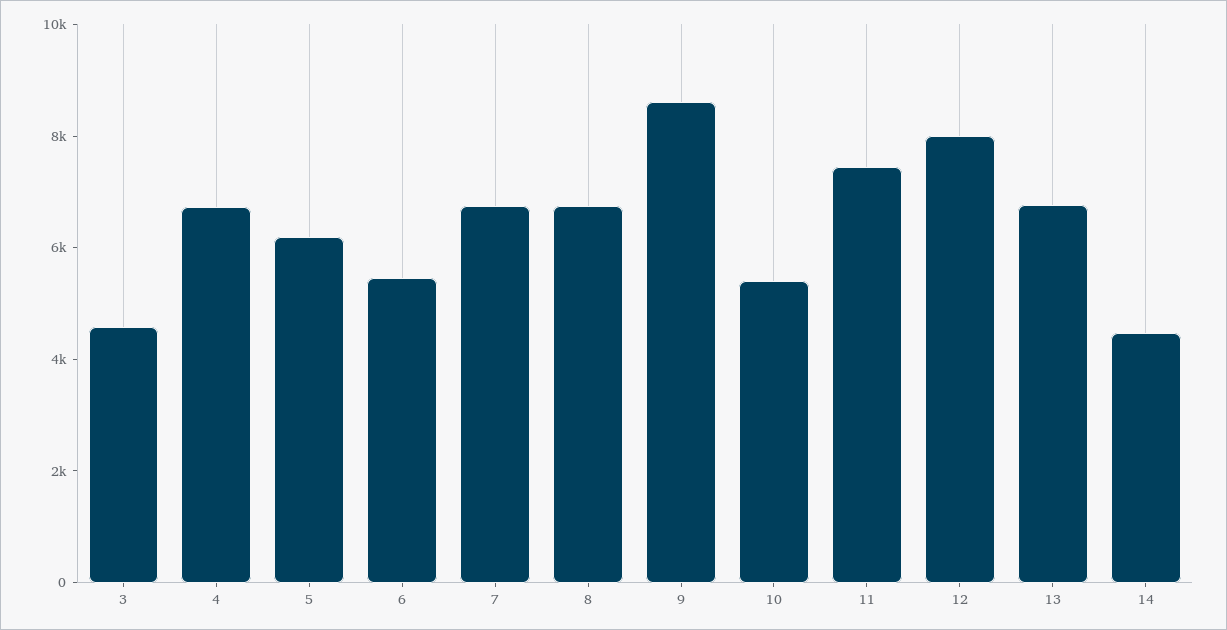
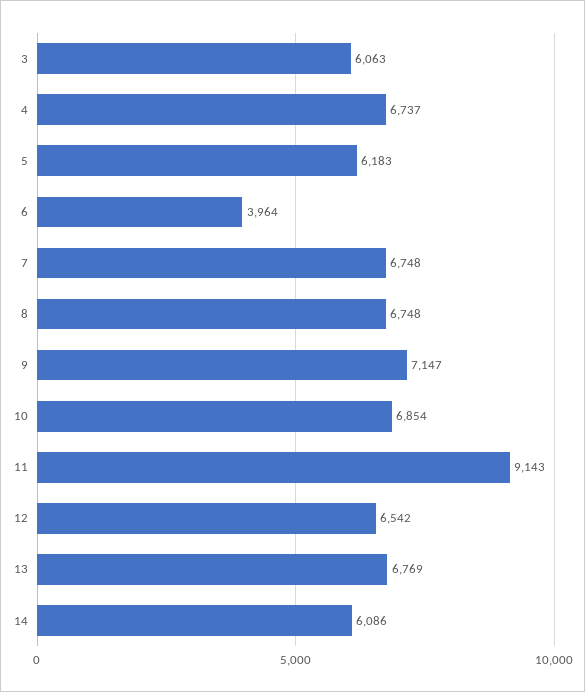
  {
-   "3": 4500,
+   "3": 6063,
    "4": 6737,
    "5": 6183,
-   "6": 5500,
+   "6": 3964,
    "7": 6748,
    "8": 6748,
-   "9": 8500,
+   "9": 7147,
-   "10": 5500,
+   "10": 6854,
-   "11": 7500,
+   "11": 9143,
-   "12": 8000,
+   "12": 6542,
    "13": 6769,
-   "14": 4500
+   "14": 6086
  }

